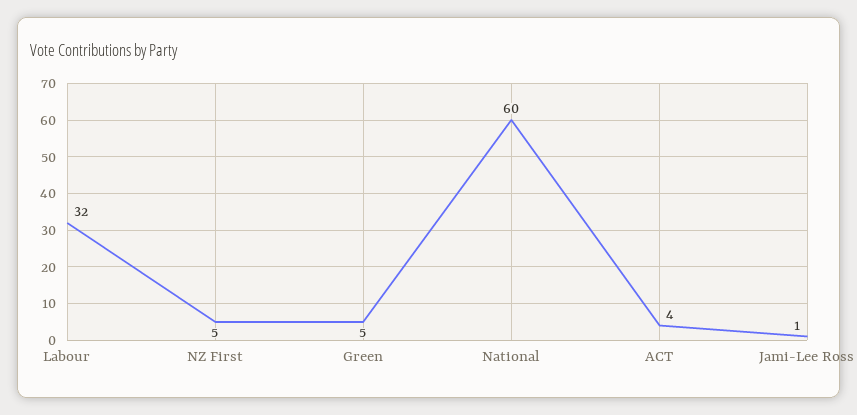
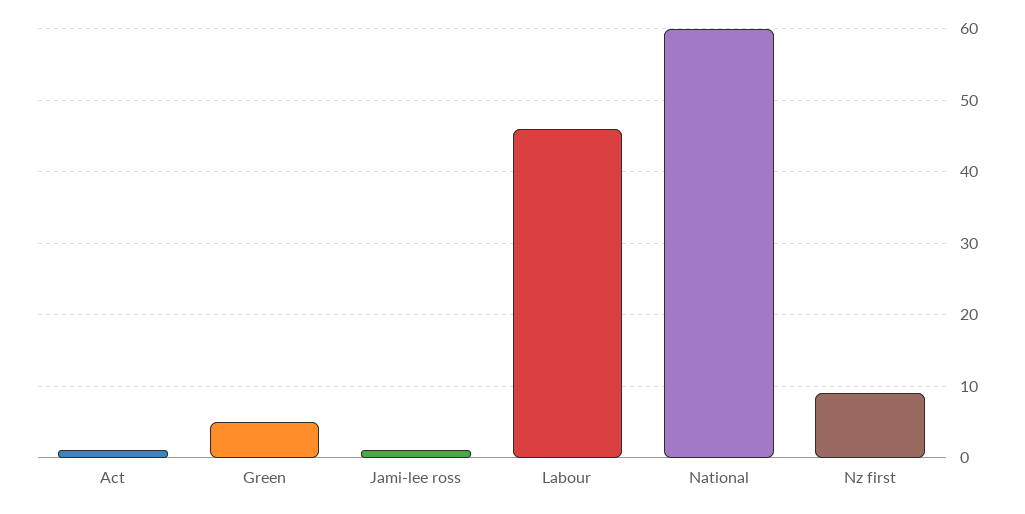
  {
-   "Labour": 32,
+   "Labour": 46,
-   "NZ First": 5,
+   "NZ First": 9,
    "Green": 5,
    "National": 60,
-   "ACT": 4,
+   "ACT": 1,
    "Jami-Lee Ross": 1
  }

